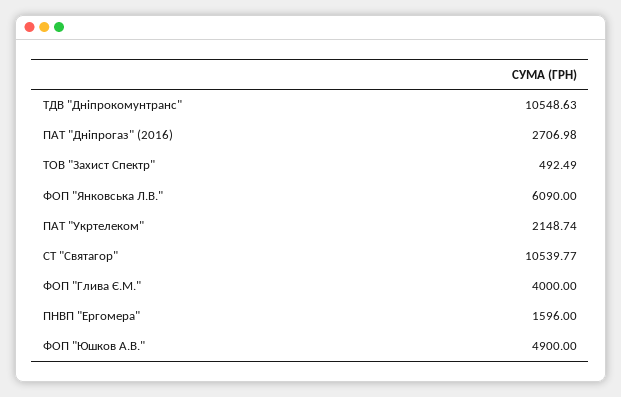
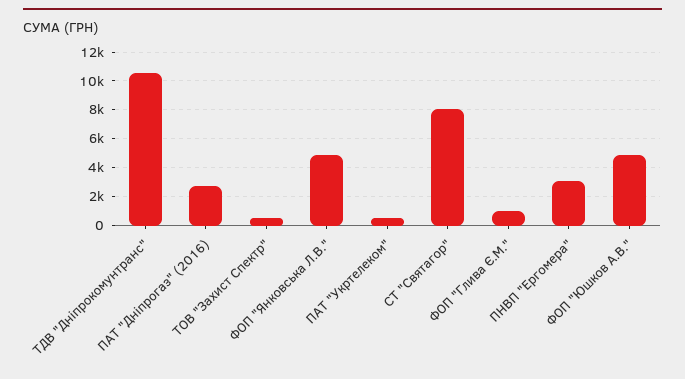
  {
    "ТДВ \"Дніпрокомунтранс\"": 10548.63,
    "ПАТ \"Дніпрогаз\" (2016)": 2706.98,
    "ТОВ \"Захист Спектр\"": 492.49,
-   "ФОП \"Янковська Л.В.\"": 6090,
+   "ФОП \"Янковська Л.В.\"": 5000,
-   "ПАТ \"Укртелеком\"": 2148.74,
+   "ПАТ \"Укртелеком\"": 500,
-   "СТ \"Святагор\"": 10539.77,
+   "СТ \"Святагор\"": 8000,
-   "ФОП \"Глива Є.М.\"": 4000,
+   "ФОП \"Глива Є.М.\"": 1000,
-   "ПНВП \"Ергомера\"": 1596,
+   "ПНВП \"Ергомера\"": 3000,
    "ФОП \"Юшков А.В.\"": 4900
  }

